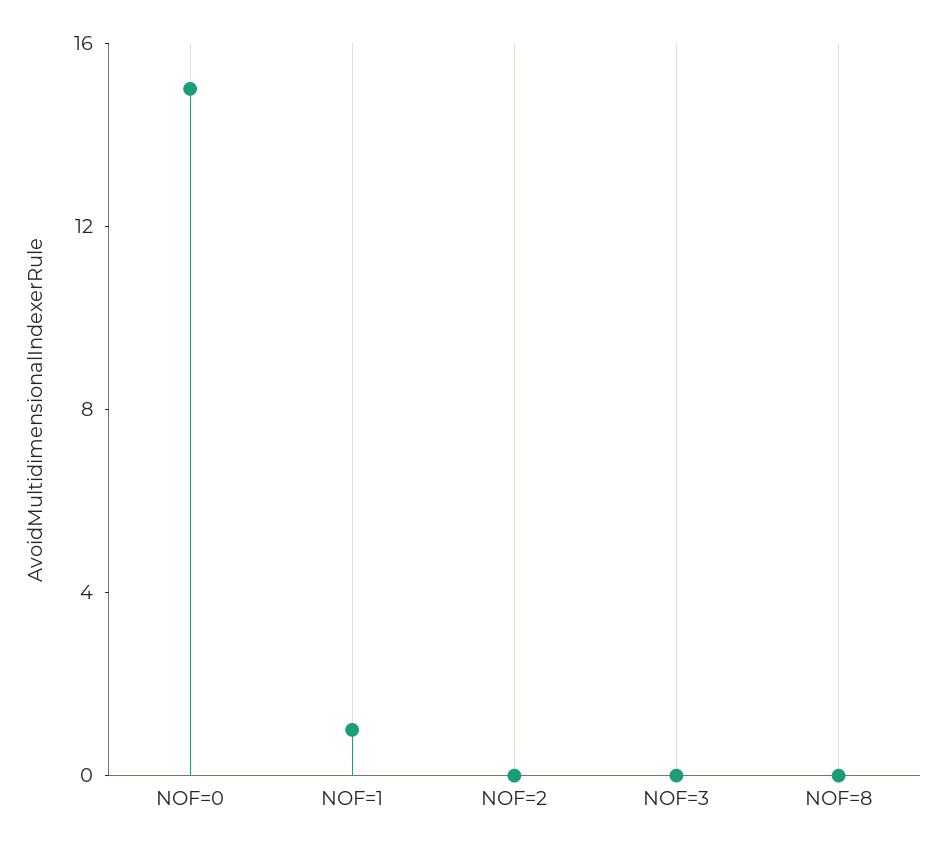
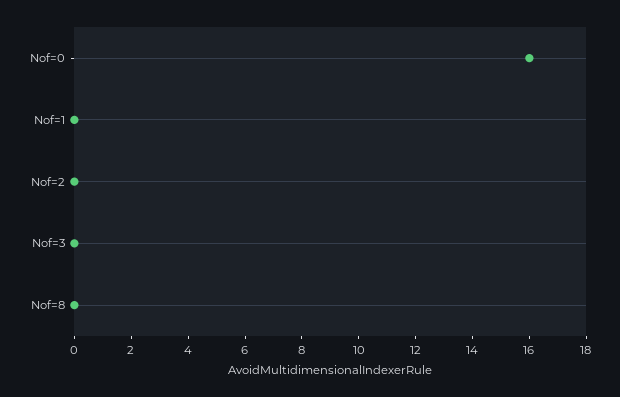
  {
-   "NOF=0": 15,
+   "NOF=0": 16,
-   "NOF=1": 1,
+   "NOF=1": 0,
    "NOF=2": 0,
    "NOF=3": 0,
    "NOF=8": 0
  }

